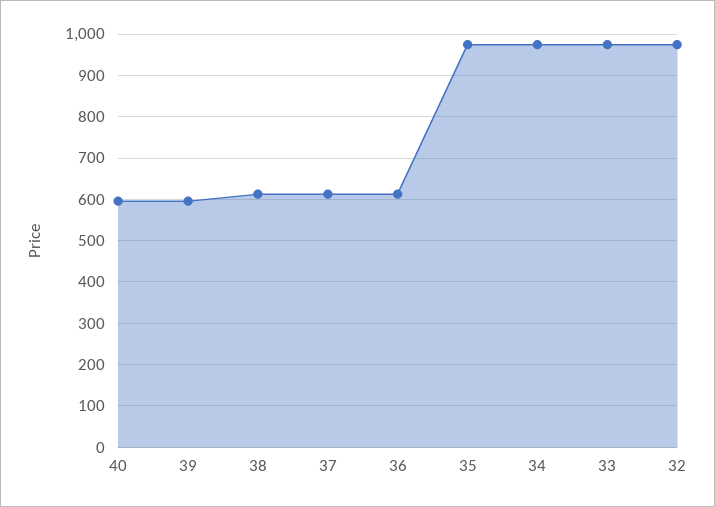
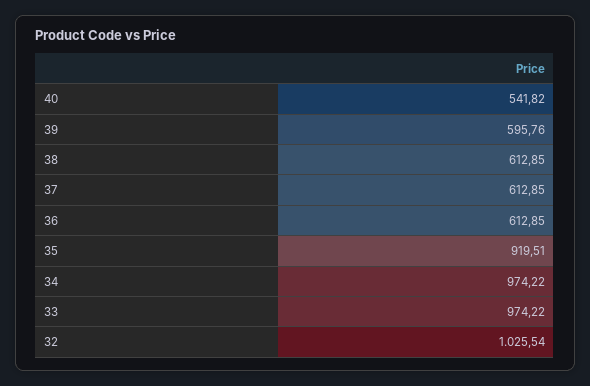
  {
-   "40": 600,
+   "40": 541.82,
    "39": 595.76,
    "38": 612.85,
    "37": 612.85,
    "36": 612.85,
-   "35": 980,
+   "35": 919.51,
    "34": 974.22,
    "33": 974.22,
-   "32": 980
+   "32": 1025.54
  }

